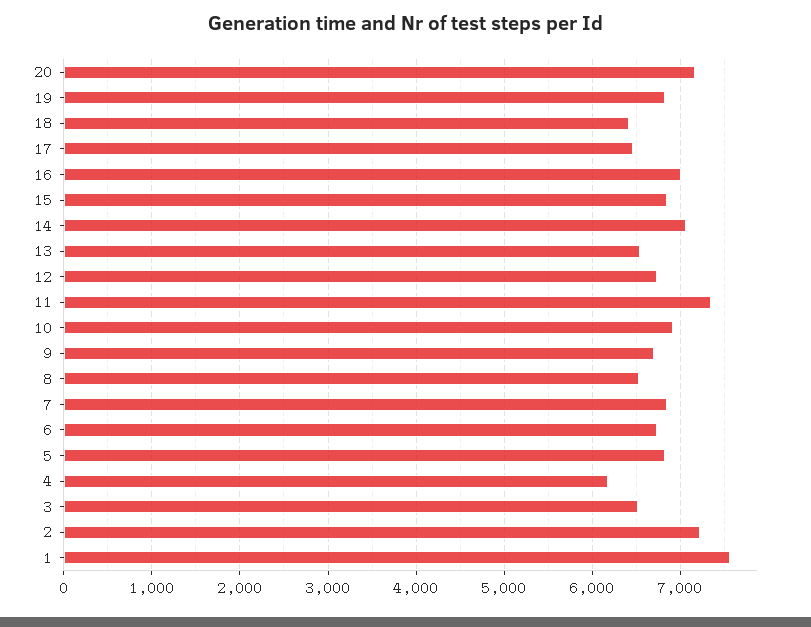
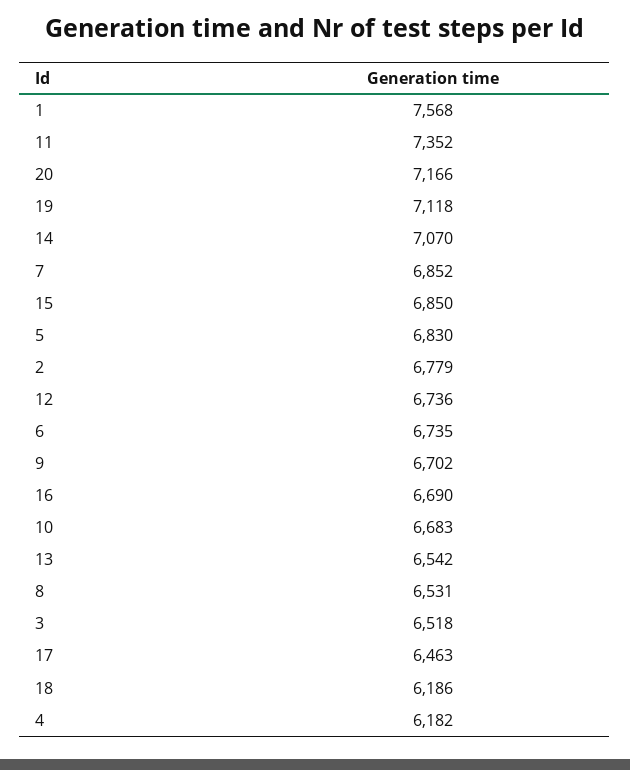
  {
    "20": 7166,
-   "19": 6800,
+   "19": 7118,
-   "18": 6400,
+   "18": 6186,
    "17": 6463,
-   "16": 7000,
+   "16": 6690,
    "15": 6850,
    "14": 7070,
    "13": 6542,
    "12": 6736,
    "11": 7352,
-   "10": 6900,
+   "10": 6683,
    "9": 6702,
    "8": 6531,
    "7": 6852,
    "6": 6735,
    "5": 6830,
    "4": 6182,
    "3": 6518,
-   "2": 7200,
+   "2": 6779,
    "1": 7568
  }

